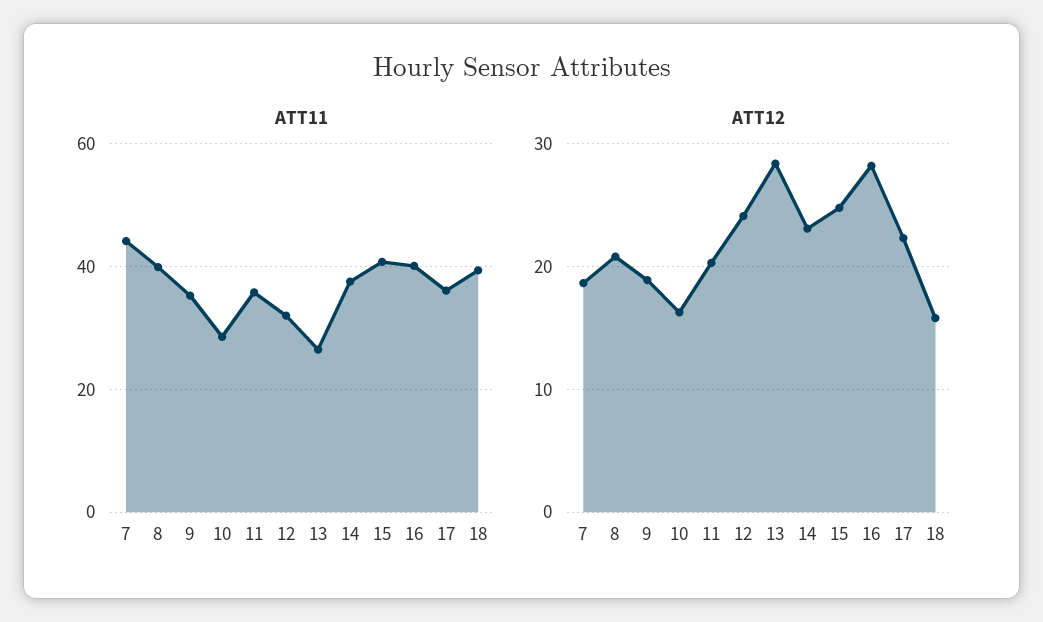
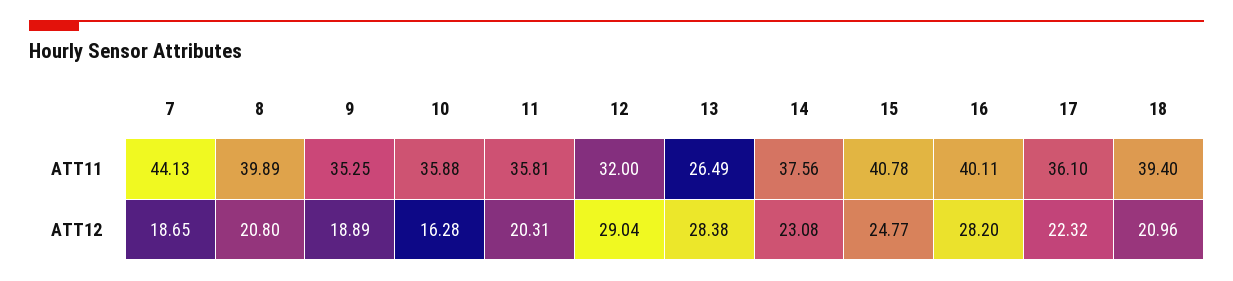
  {
    "ATT11": {
      "7": 44.13,
      "8": 39.89,
      "9": 35.25,
-     "10": 28,
+     "10": 35.88,
      "11": 35.81,
      "12": 32,
      "13": 26.49,
      "14": 37.56,
      "15": 40.78,
      "16": 40.11,
      "17": 36.1,
      "18": 39.4
    },
    "ATT12": {
      "7": 18.65,
      "8": 20.8,
      "9": 18.89,
      "10": 16.28,
      "11": 20.31,
-     "12": 24,
+     "12": 29.04,
      "13": 28.38,
      "14": 23.08,
      "15": 24.77,
      "16": 28.2,
      "17": 22.32,
-     "18": 16
+     "18": 20.96
    }
  }

